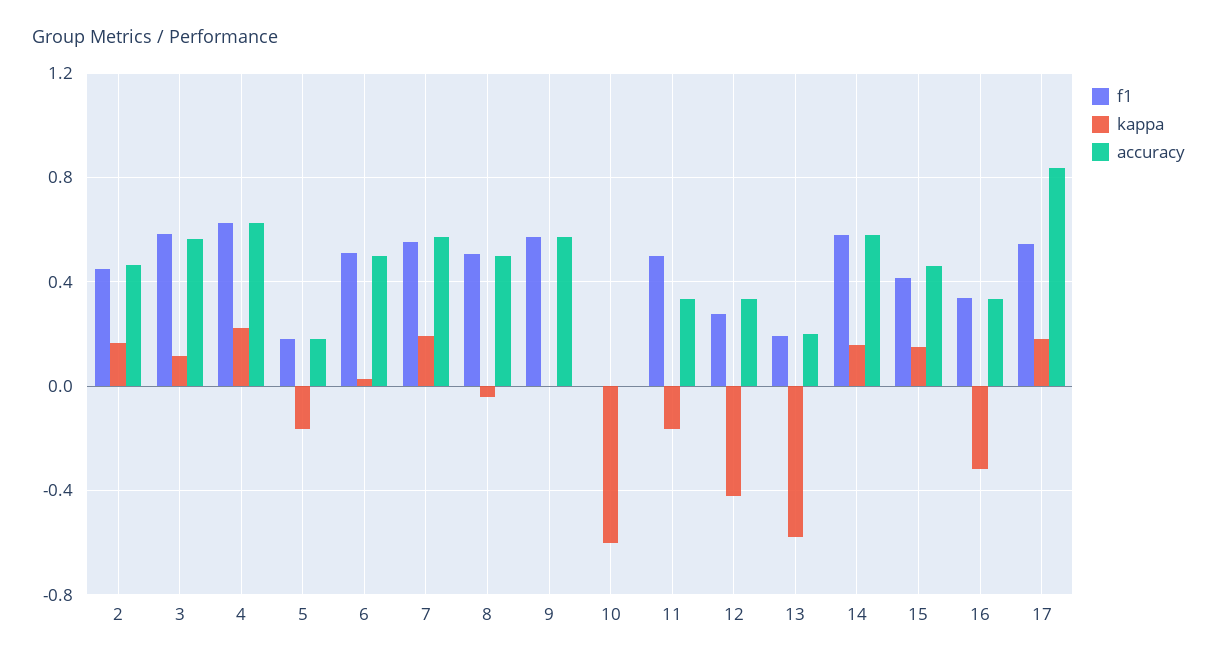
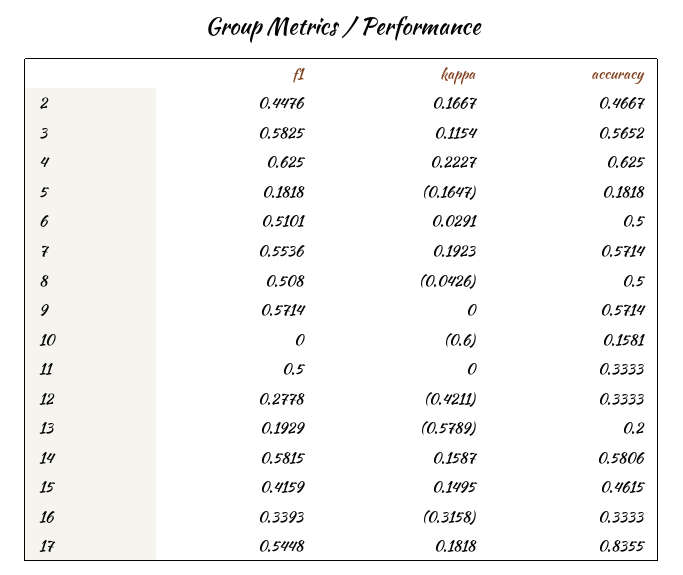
  {
    "f1": {
      "2": 0.4476,
      "3": 0.5825,
      "4": 0.625,
      "5": 0.1818,
      "6": 0.5101,
      "7": 0.5536,
      "8": 0.508,
      "9": 0.5714,
      "10": 0,
      "11": 0.5,
      "12": 0.2778,
      "13": 0.1929,
      "14": 0.5815,
      "15": 0.4159,
      "16": 0.3393,
      "17": 0.5448
    },
    "kappa": {
      "2": 0.1667,
      "3": 0.1154,
      "4": 0.2227,
      "5": -0.1647,
      "6": 0.0291,
      "7": 0.1923,
      "8": -0.0426,
      "9": 0,
      "10": -0.6,
-     "11": -0.15,
+     "11": 0,
      "12": -0.4211,
      "13": -0.5789,
      "14": 0.1587,
      "15": 0.1495,
      "16": -0.3158,
      "17": 0.1818
    },
    "accuracy": {
      "2": 0.4667,
      "3": 0.5652,
      "4": 0.625,
      "5": 0.1818,
      "6": 0.5,
      "7": 0.5714,
      "8": 0.5,
      "9": 0.5714,
-     "10": 0,
+     "10": 0.1581,
      "11": 0.3333,
      "12": 0.3333,
      "13": 0.2,
      "14": 0.5806,
      "15": 0.4615,
      "16": 0.3333,
      "17": 0.8355
    }
  }

